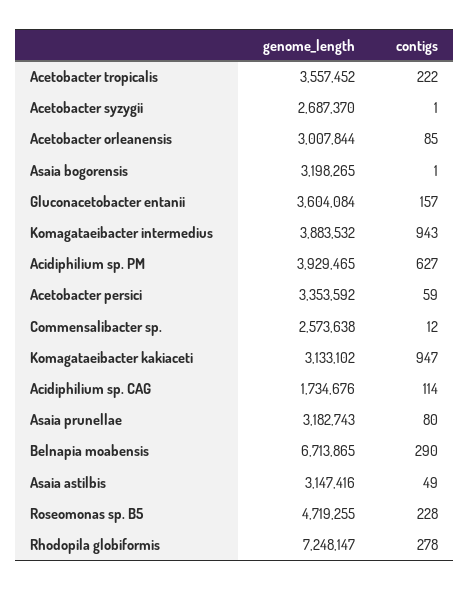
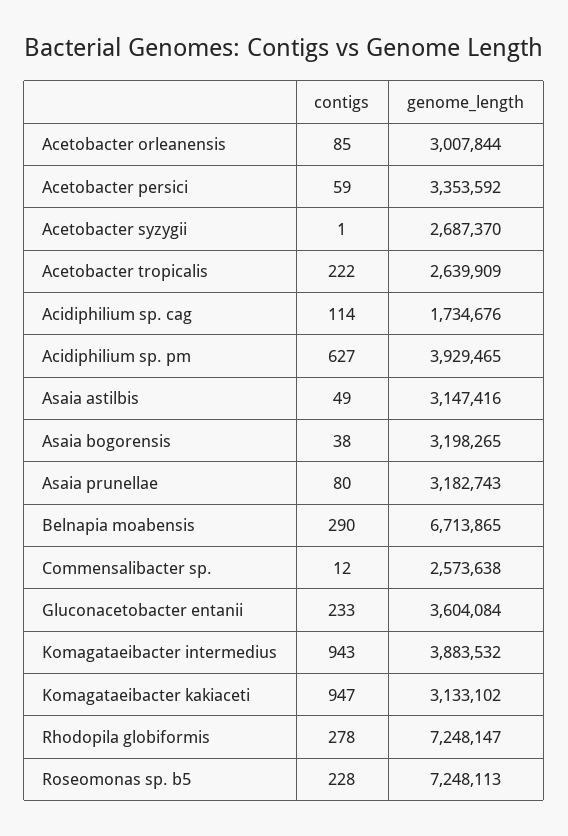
  {
    "genome_length": {
-     "Acetobacter tropicalis": 3557452,
+     "Acetobacter tropicalis": 2639909,
      "Acetobacter syzygii": 2687370,
      "Acetobacter orleanensis": 3007844,
      "Asaia bogorensis": 3198265,
      "Gluconacetobacter entanii": 3604084,
      "Komagataeibacter intermedius": 3883532,
      "Acidiphilium sp. PM": 3929465,
      "Acetobacter persici": 3353592,
      "Commensalibacter sp.": 2573638,
      "Komagataeibacter kakiaceti": 3133102,
      "Acidiphilium sp. CAG": 1734676,
      "Asaia prunellae": 3182743,
      "Belnapia moabensis": 6713865,
      "Asaia astilbis": 3147416,
-     "Roseomonas sp. B5": 4719255,
+     "Roseomonas sp. B5": 7248113,
      "Rhodopila globiformis": 7248147
    },
    "contigs": {
      "Acetobacter tropicalis": 222,
      "Acetobacter syzygii": 1,
      "Acetobacter orleanensis": 85,
-     "Asaia bogorensis": 1,
+     "Asaia bogorensis": 38,
-     "Gluconacetobacter entanii": 157,
+     "Gluconacetobacter entanii": 233,
      "Komagataeibacter intermedius": 943,
      "Acidiphilium sp. PM": 627,
      "Acetobacter persici": 59,
      "Commensalibacter sp.": 12,
      "Komagataeibacter kakiaceti": 947,
      "Acidiphilium sp. CAG": 114,
      "Asaia prunellae": 80,
      "Belnapia moabensis": 290,
      "Asaia astilbis": 49,
      "Roseomonas sp. B5": 228,
      "Rhodopila globiformis": 278
    }
  }

